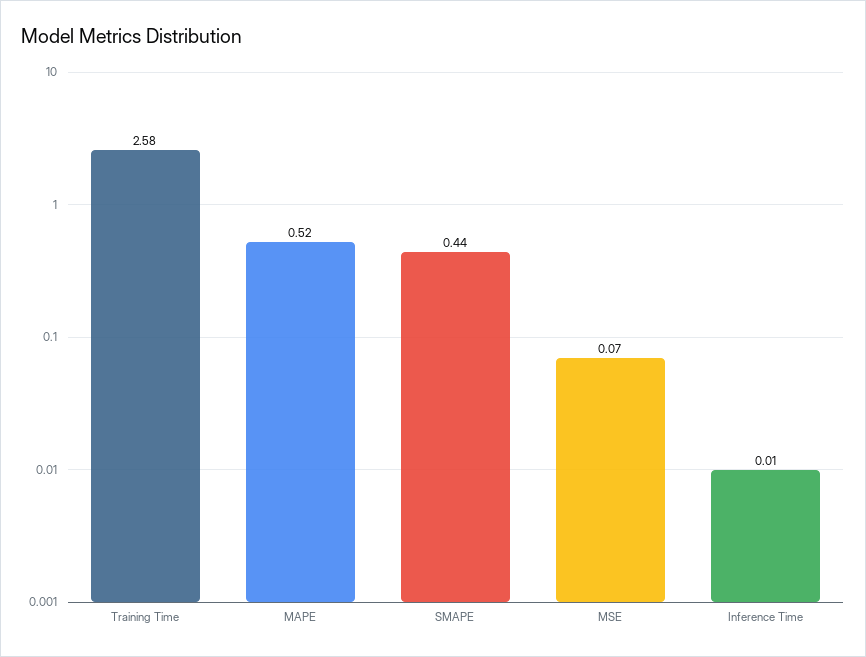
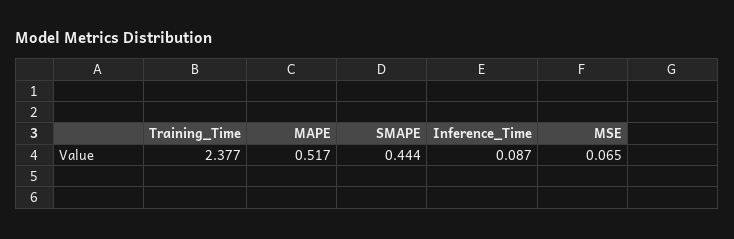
  {
-   "Training Time": 2.58,
+   "Training Time": 2.377,
    "MAPE": 0.517,
    "SMAPE": 0.444,
    "MSE": 0.065,
-   "Inference Time": 0.01
+   "Inference Time": 0.087
  }

